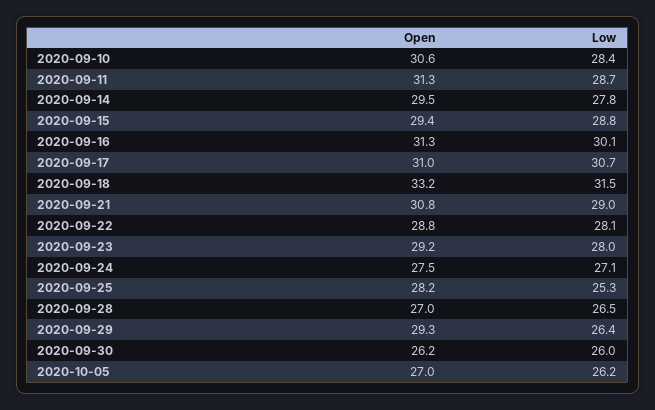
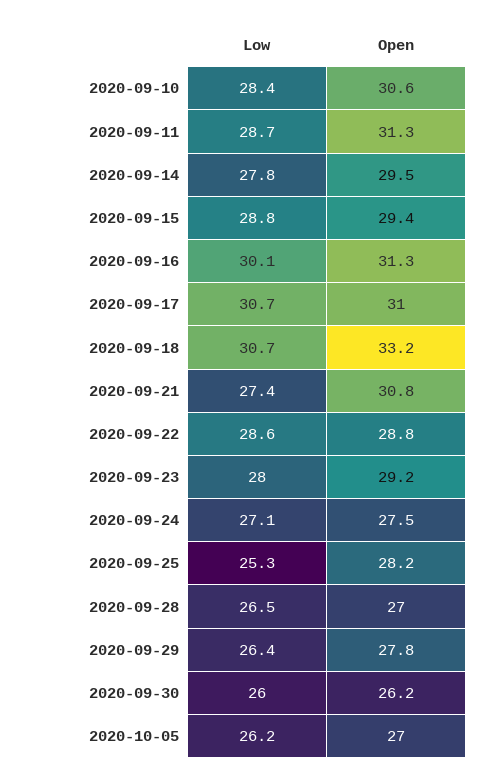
  {
    "Open": {
      "2020-09-10": 30.6,
      "2020-09-11": 31.3,
      "2020-09-14": 29.5,
      "2020-09-15": 29.4,
      "2020-09-16": 31.3,
      "2020-09-17": 31,
      "2020-09-18": 33.2,
      "2020-09-21": 30.8,
      "2020-09-22": 28.8,
      "2020-09-23": 29.2,
      "2020-09-24": 27.5,
      "2020-09-25": 28.2,
      "2020-09-28": 27,
-     "2020-09-29": 29.3,
+     "2020-09-29": 27.8,
      "2020-09-30": 26.2,
      "2020-10-05": 27
    },
    "Low": {
      "2020-09-10": 28.4,
      "2020-09-11": 28.7,
      "2020-09-14": 27.8,
      "2020-09-15": 28.8,
      "2020-09-16": 30.1,
      "2020-09-17": 30.7,
-     "2020-09-18": 31.5,
+     "2020-09-18": 30.7,
-     "2020-09-21": 29,
+     "2020-09-21": 27.4,
-     "2020-09-22": 28.1,
+     "2020-09-22": 28.6,
      "2020-09-23": 28,
      "2020-09-24": 27.1,
      "2020-09-25": 25.3,
      "2020-09-28": 26.5,
      "2020-09-29": 26.4,
      "2020-09-30": 26,
      "2020-10-05": 26.2
    }
  }

